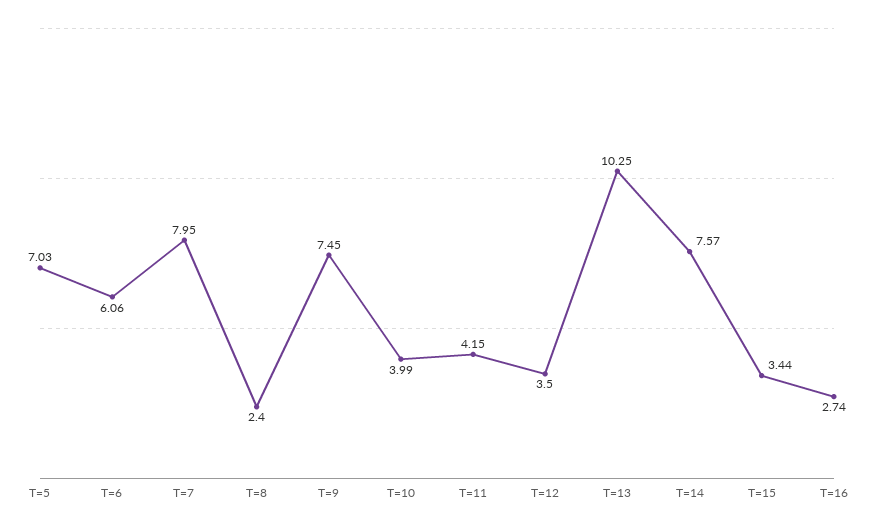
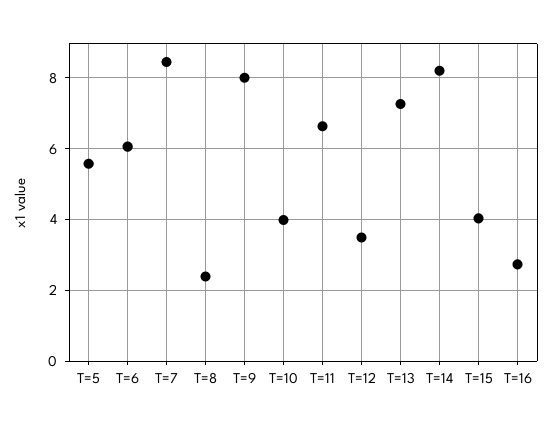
  {
-   "T=5": 7.03,
+   "T=5": 5.6,
    "T=6": 6.06,
-   "T=7": 7.95,
+   "T=7": 8.4,
    "T=8": 2.4,
-   "T=9": 7.45,
+   "T=9": 8,
    "T=10": 3.99,
-   "T=11": 4.15,
+   "T=11": 6.6,
    "T=12": 3.5,
-   "T=13": 10.25,
+   "T=13": 7.2,
-   "T=14": 7.57,
+   "T=14": 8.2,
-   "T=15": 3.44,
+   "T=15": 4,
    "T=16": 2.74
  }

